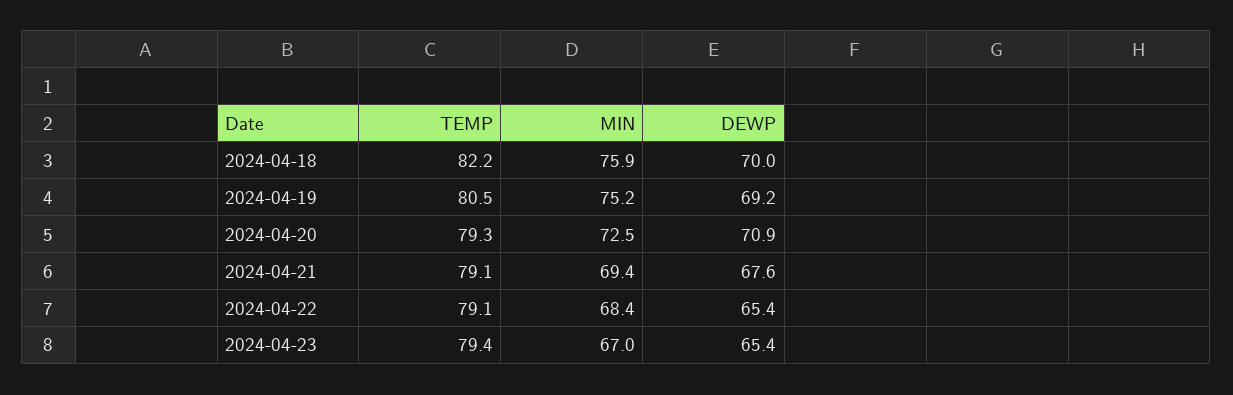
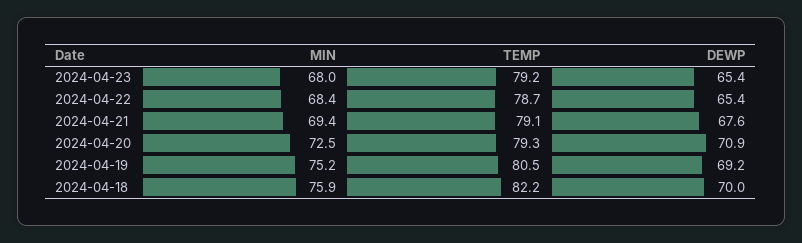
  {
    "TEMP": {
      "2024-04-18": 82.2,
      "2024-04-19": 80.5,
      "2024-04-20": 79.3,
      "2024-04-21": 79.1,
-     "2024-04-22": 79.1,
+     "2024-04-22": 78.7,
-     "2024-04-23": 79.4
+     "2024-04-23": 79.2
    },
    "MIN": {
      "2024-04-18": 75.9,
      "2024-04-19": 75.2,
      "2024-04-20": 72.5,
      "2024-04-21": 69.4,
      "2024-04-22": 68.4,
-     "2024-04-23": 67
+     "2024-04-23": 68
    },
    "DEWP": {
      "2024-04-18": 70,
      "2024-04-19": 69.2,
      "2024-04-20": 70.9,
      "2024-04-21": 67.6,
      "2024-04-22": 65.4,
      "2024-04-23": 65.4
    }
  }

